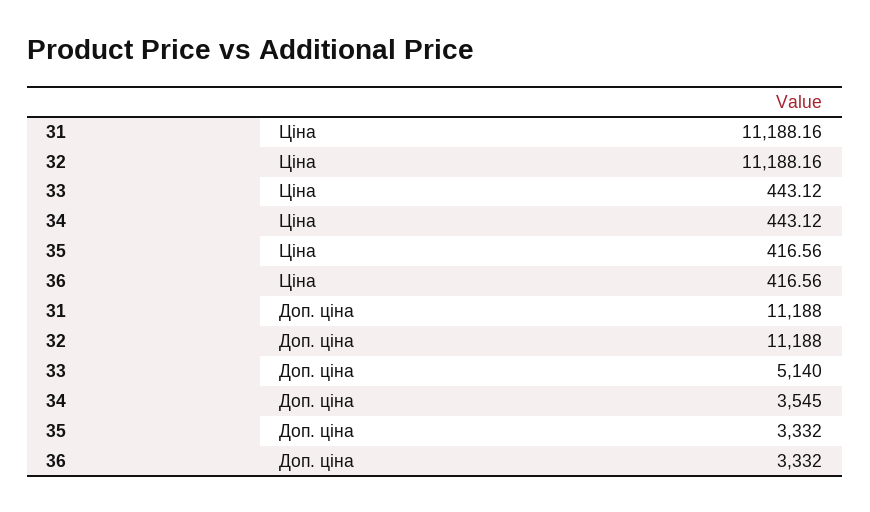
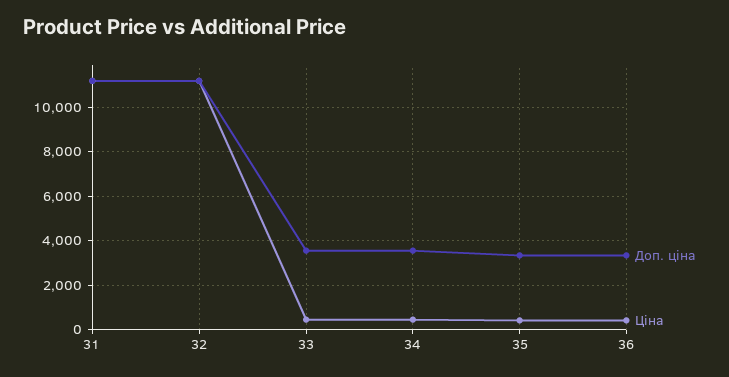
  {
    "Ціна": {
      "31": 11188.16,
      "32": 11188.16,
      "33": 443.12,
      "34": 443.12,
      "35": 416.56,
      "36": 416.56
    },
    "Доп. ціна": {
      "31": 11188,
      "32": 11188,
-     "33": 5140,
+     "33": 3500,
      "34": 3545,
      "35": 3332,
      "36": 3332
    }
  }

